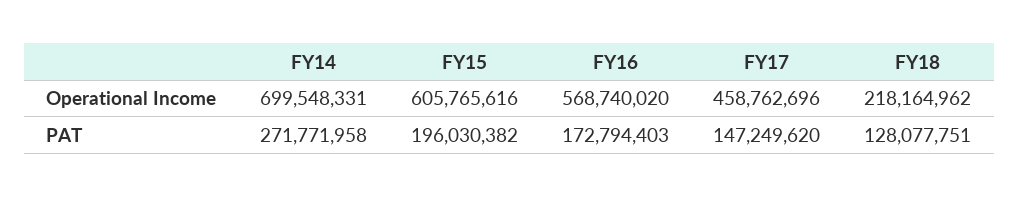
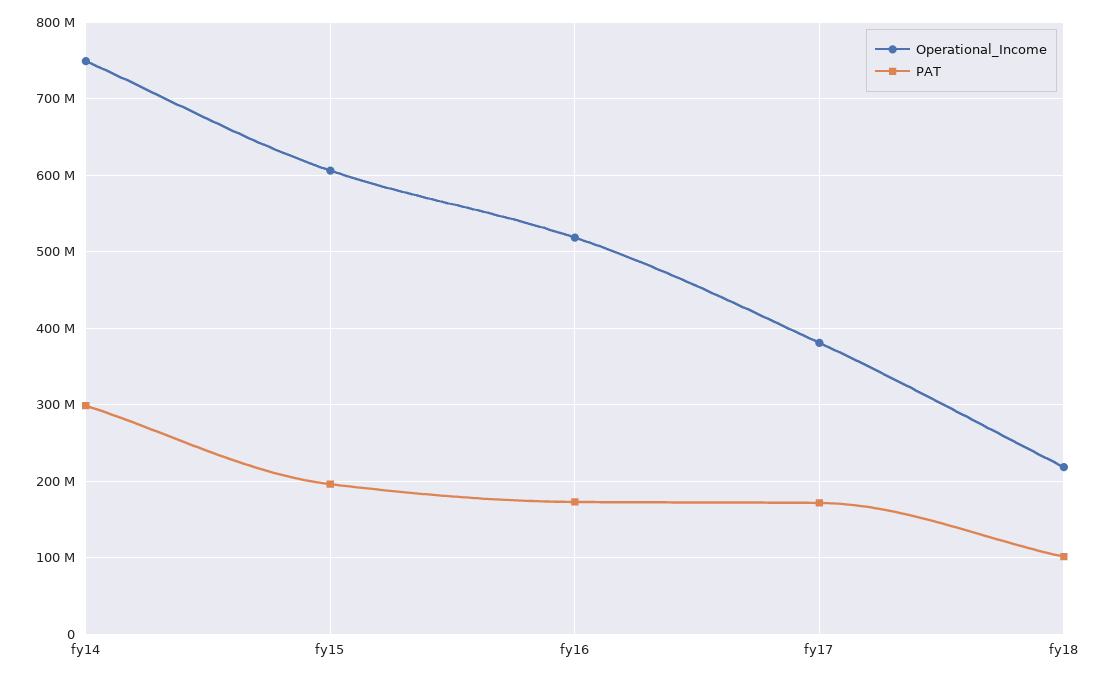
  {
    "Operational Income": {
-     "FY14": 699548331,
+     "FY14": 750000000,
      "FY15": 605765616,
-     "FY16": 568740020,
+     "FY16": 520000000,
-     "FY17": 458762696,
+     "FY17": 380000000,
      "FY18": 218164962
    },
    "PAT": {
-     "FY14": 271771958,
+     "FY14": 300000000,
      "FY15": 196030382,
      "FY16": 172794403,
-     "FY17": 147249620,
+     "FY17": 170000000,
-     "FY18": 128077751
+     "FY18": 100000000
    }
  }

